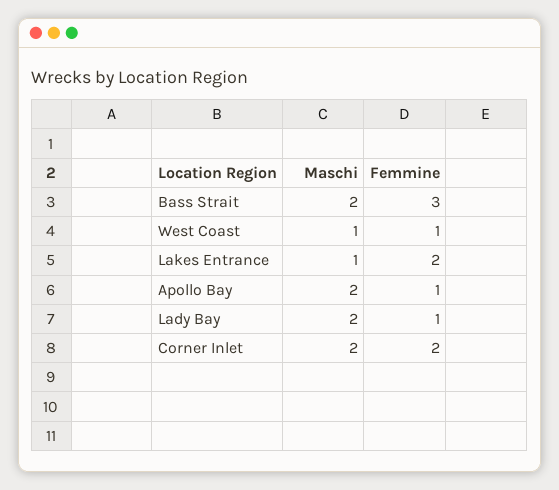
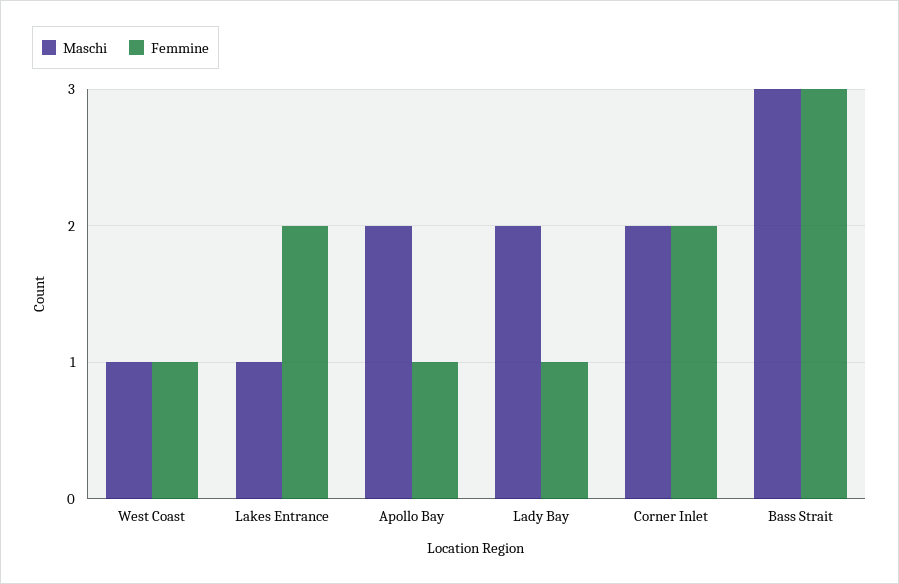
  {
    "Maschi": {
-     "Bass Strait": 2,
+     "Bass Strait": 3,
      "West Coast": 1,
      "Lakes Entrance": 1,
      "Apollo Bay": 2,
      "Lady Bay": 2,
      "Corner Inlet": 2
    },
    "Femmine": {
      "Bass Strait": 3,
      "West Coast": 1,
      "Lakes Entrance": 2,
      "Apollo Bay": 1,
      "Lady Bay": 1,
      "Corner Inlet": 2
    }
  }

